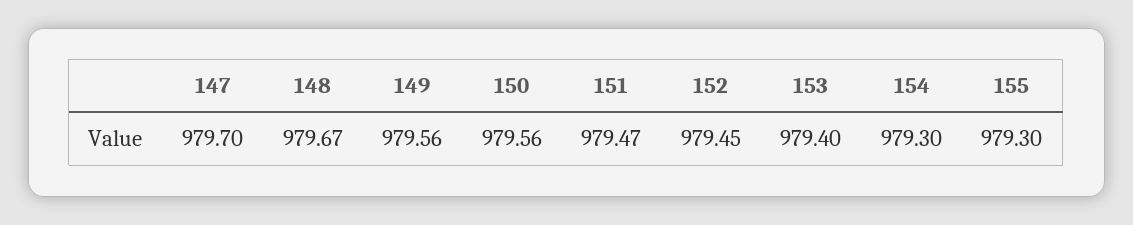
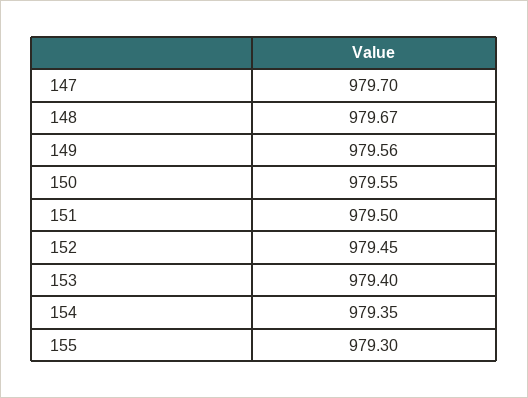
  {
    "147": 979.7,
    "148": 979.67,
    "149": 979.56,
-   "150": 979.56,
+   "150": 979.55,
-   "151": 979.47,
+   "151": 979.5,
    "152": 979.45,
    "153": 979.4,
-   "154": 979.3,
+   "154": 979.35,
    "155": 979.3
  }

